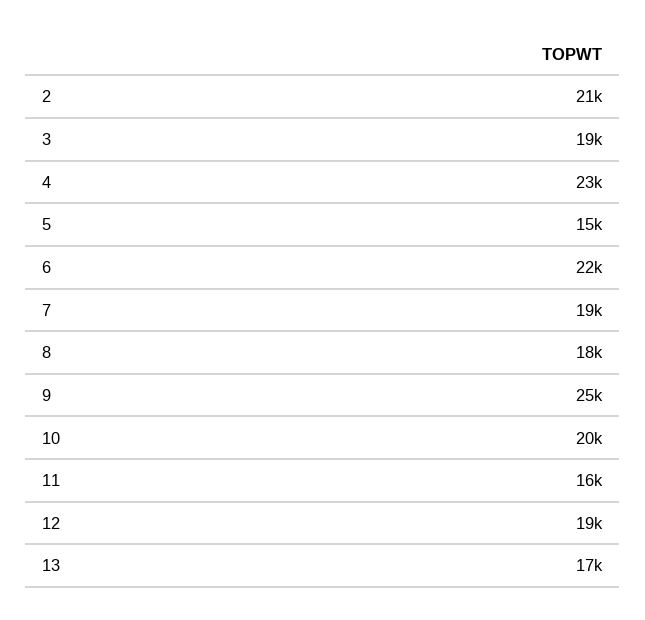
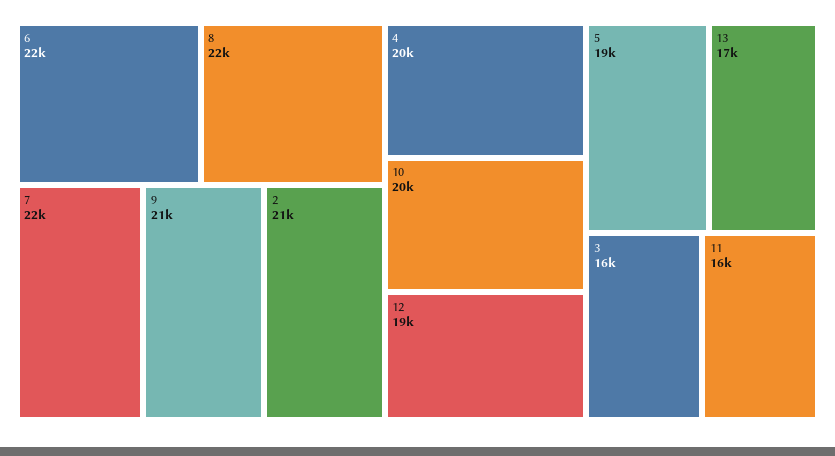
  {
    "2": 21000,
-   "3": 19000,
+   "3": 16000,
-   "4": 23000,
+   "4": 20000,
-   "5": 15000,
+   "5": 19000,
    "6": 22000,
-   "7": 19000,
+   "7": 22000,
-   "8": 18000,
+   "8": 22000,
-   "9": 25000,
+   "9": 21000,
    "10": 20000,
    "11": 16000,
    "12": 19000,
    "13": 17000
  }

